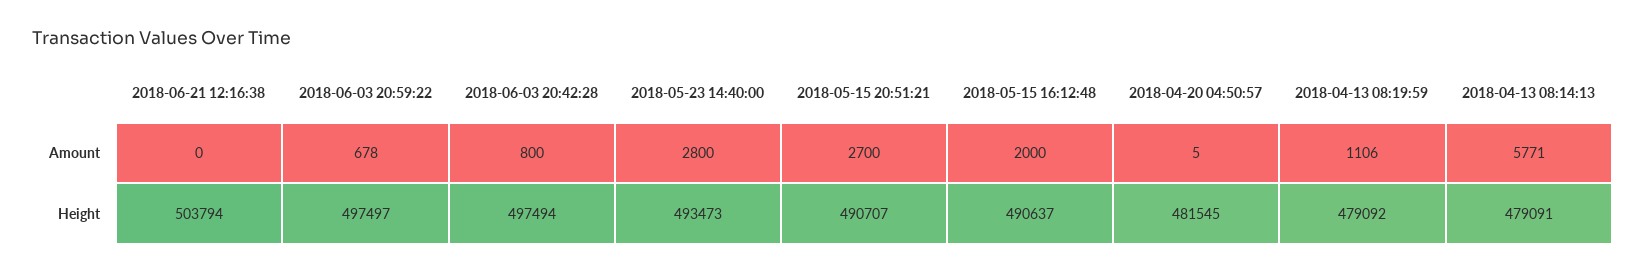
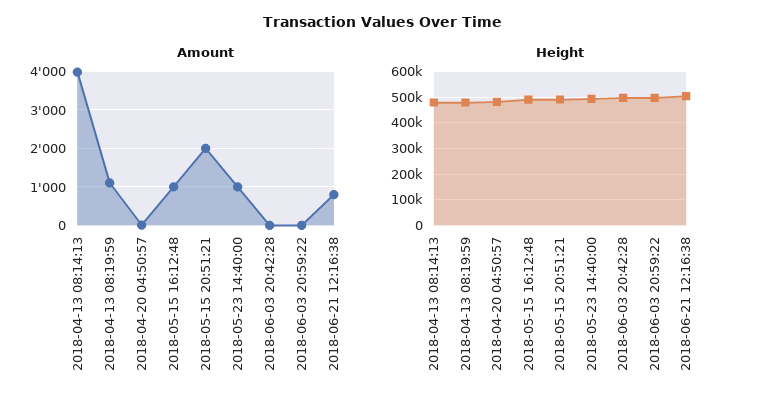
  {
    "Amount": {
-     "2018-06-21 12:16:38": 0,
+     "2018-06-21 12:16:38": 800,
-     "2018-06-03 20:59:22": 678,
+     "2018-06-03 20:59:22": 0,
-     "2018-06-03 20:42:28": 800,
+     "2018-06-03 20:42:28": 0,
-     "2018-05-23 14:40:00": 2800,
+     "2018-05-23 14:40:00": 1000,
-     "2018-05-15 20:51:21": 2700,
+     "2018-05-15 20:51:21": 2000,
-     "2018-05-15 16:12:48": 2000,
+     "2018-05-15 16:12:48": 1000,
      "2018-04-20 04:50:57": 5,
      "2018-04-13 08:19:59": 1106,
-     "2018-04-13 08:14:13": 5771
+     "2018-04-13 08:14:13": 4000
    },
    "Height": {
      "2018-06-21 12:16:38": 503794,
      "2018-06-03 20:59:22": 497497,
      "2018-06-03 20:42:28": 497494,
      "2018-05-23 14:40:00": 493473,
      "2018-05-15 20:51:21": 490707,
      "2018-05-15 16:12:48": 490637,
      "2018-04-20 04:50:57": 481545,
      "2018-04-13 08:19:59": 479092,
      "2018-04-13 08:14:13": 479091
    }
  }

